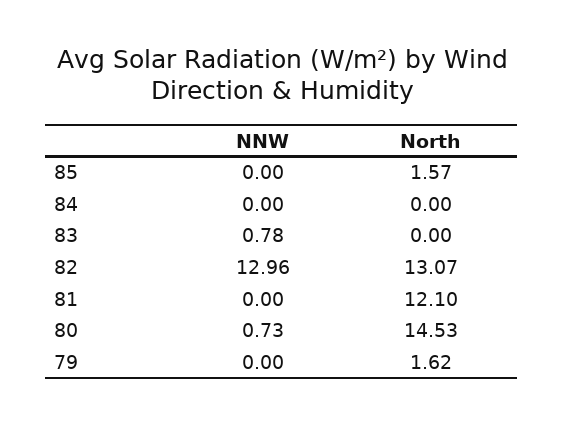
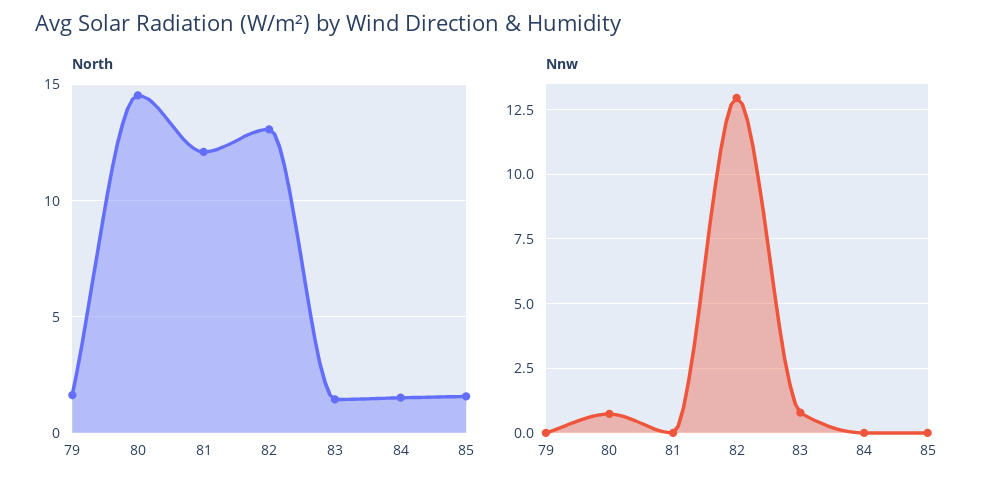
  {
    "NNW": {
      "85": 0,
      "84": 0,
      "83": 0.78,
      "82": 12.96,
      "81": 0,
      "80": 0.73,
      "79": 0
    },
    "North": {
      "85": 1.57,
-     "84": 0,
+     "84": 1.5,
-     "83": 0,
+     "83": 1.5,
      "82": 13.07,
      "81": 12.1,
      "80": 14.53,
      "79": 1.62
    }
  }

